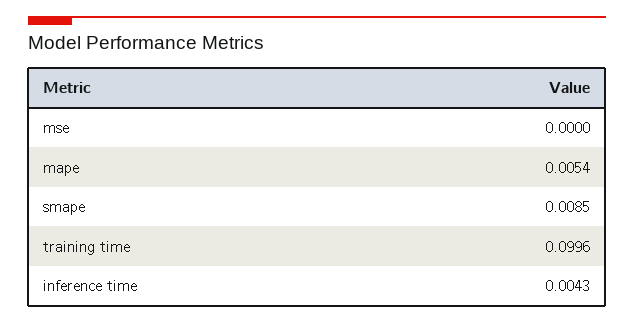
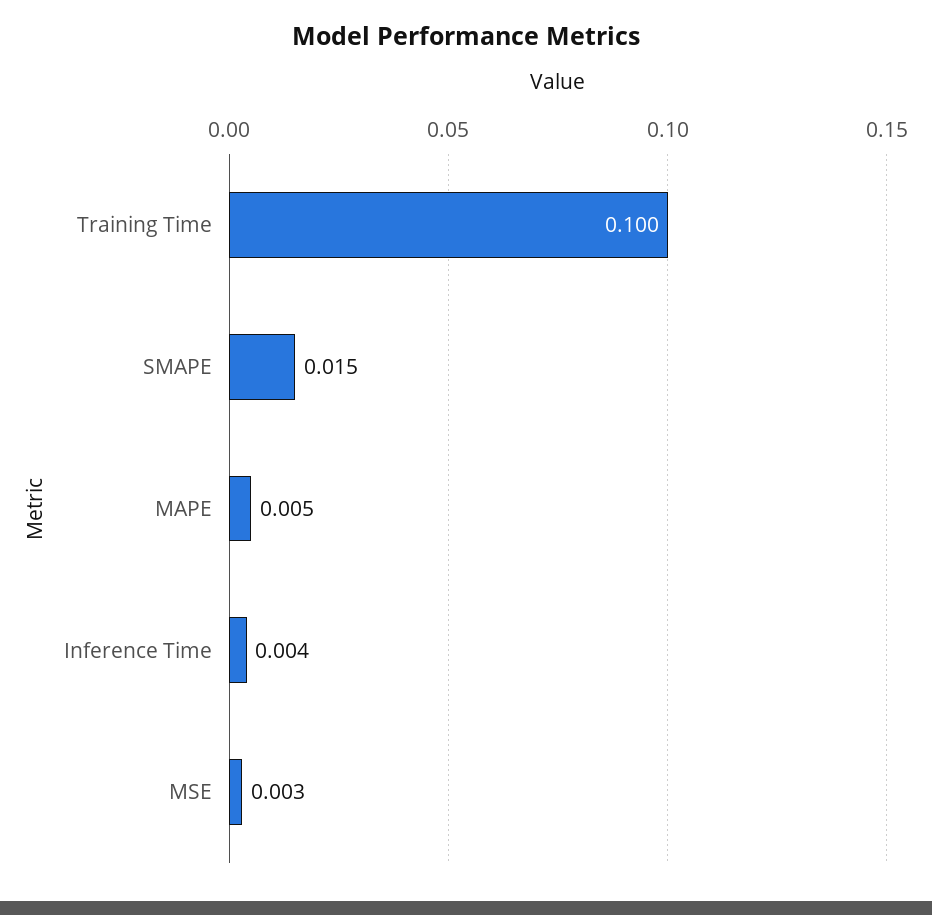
  {
-   "mse": 0,
+   "mse": 0.003,
    "mape": 0.0054,
-   "smape": 0.0085,
+   "smape": 0.015,
    "training time": 0.0996,
    "inference time": 0.0043
  }

